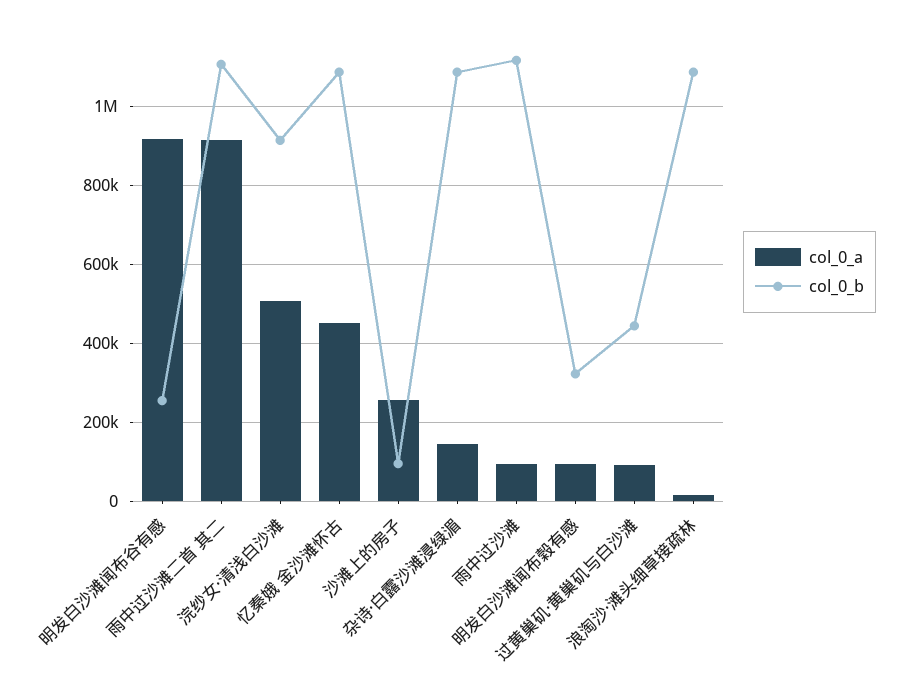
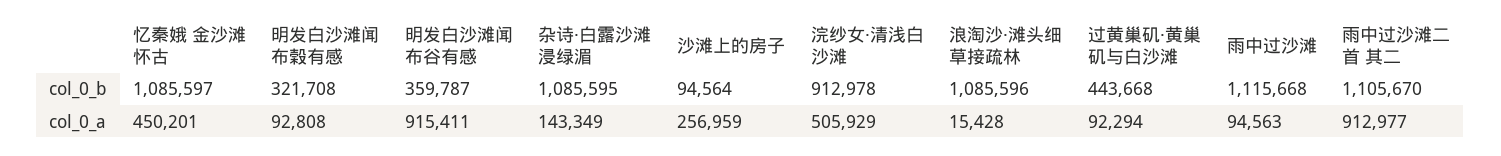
  {
    "col_0_a": {
      "明发白沙滩闻布谷有感": 915411,
      "雨中过沙滩二首 其二": 912977,
      "浣纱女·清浅白沙滩": 505929,
      "忆秦娥 金沙滩怀古": 450201,
      "沙滩上的房子": 256959,
      "杂诗·白露沙滩浸绿湄": 143349,
      "雨中过沙滩": 94563,
      "明发白沙滩闻布榖有感": 92808,
      "过黄巢矶·黄巢矶与白沙滩": 92294,
      "浪淘沙·滩头细草接疏林": 15428
    },
    "col_0_b": {
-     "明发白沙滩闻布谷有感": 260000,
+     "明发白沙滩闻布谷有感": 359787,
      "雨中过沙滩二首 其二": 1105670,
      "浣纱女·清浅白沙滩": 912978,
      "忆秦娥 金沙滩怀古": 1085597,
      "沙滩上的房子": 94564,
      "杂诗·白露沙滩浸绿湄": 1085595,
      "雨中过沙滩": 1115668,
      "明发白沙滩闻布榖有感": 321708,
      "过黄巢矶·黄巢矶与白沙滩": 443668,
      "浪淘沙·滩头细草接疏林": 1085596
    }
  }

